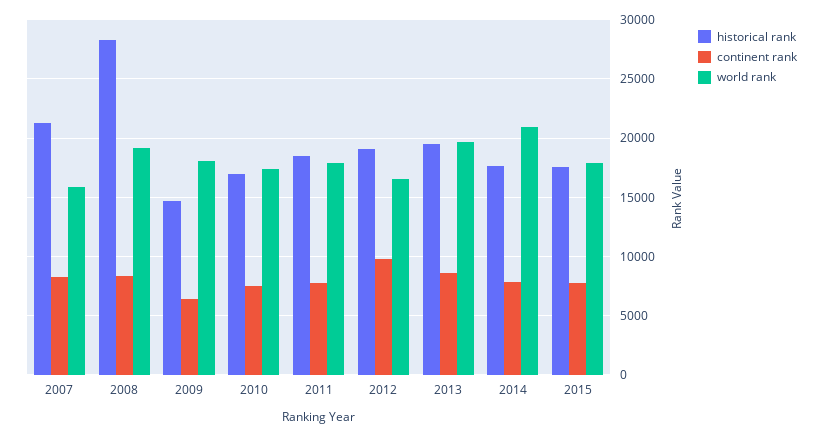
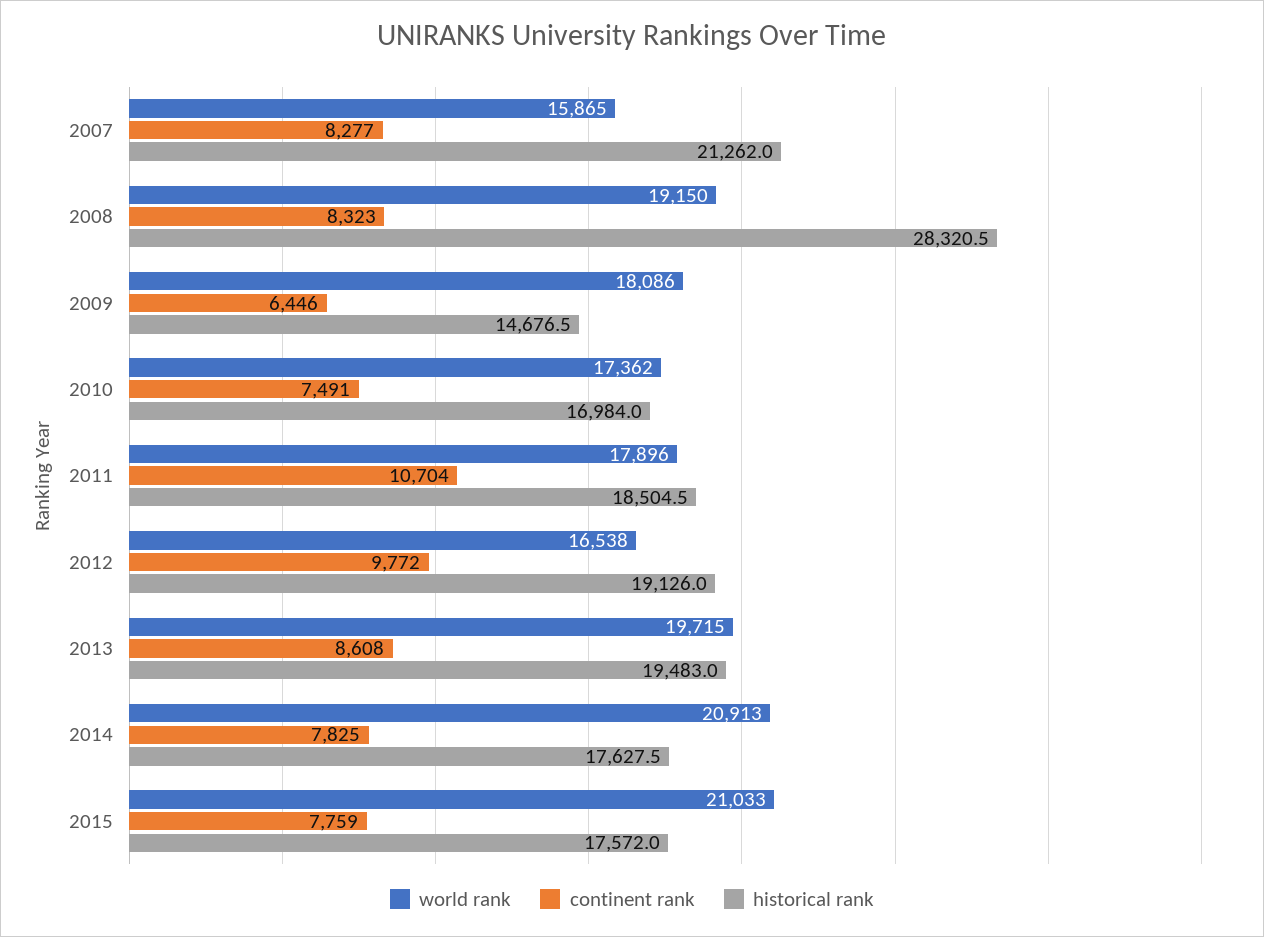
  {
    "historical rank": {
      "2007": 21262,
      "2008": 28320.5,
      "2009": 14676.5,
      "2010": 16984,
      "2011": 18504.5,
      "2012": 19126,
      "2013": 19483,
      "2014": 17627.5,
      "2015": 17572
    },
    "continent rank": {
      "2007": 8277,
      "2008": 8323,
      "2009": 6446,
      "2010": 7491,
-     "2011": 8000,
+     "2011": 10704,
      "2012": 9772,
      "2013": 8608,
      "2014": 7825,
      "2015": 7759
    },
    "world rank": {
      "2007": 15865,
      "2008": 19150,
      "2009": 18086,
      "2010": 17362,
      "2011": 17896,
      "2012": 16538,
      "2013": 19715,
      "2014": 20913,
-     "2015": 18000
+     "2015": 21033
    }
  }

